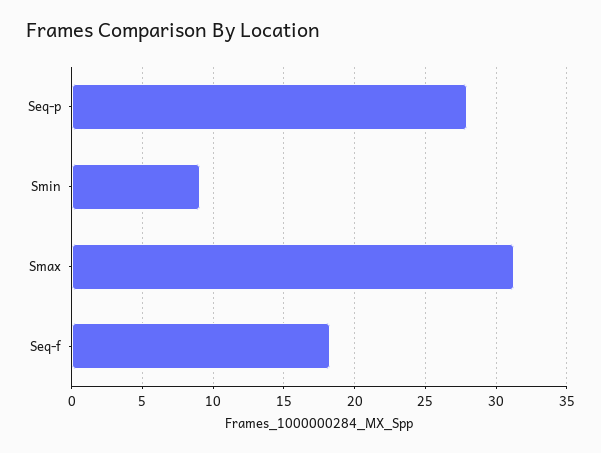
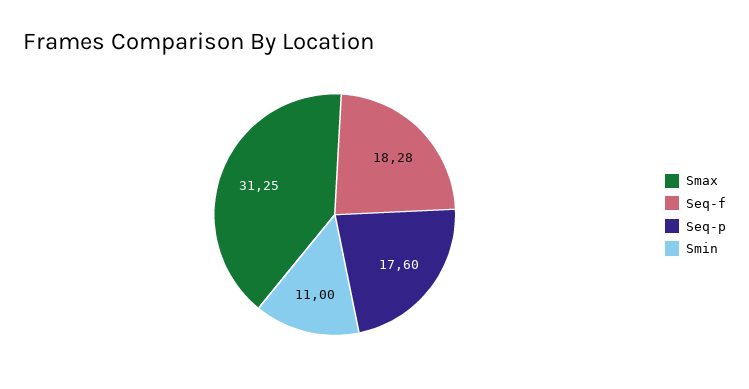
  {
-   "Seq-p": 28,
+   "Seq-p": 17.6,
-   "Smin": 9,
+   "Smin": 11,
    "Smax": 31.25,
    "Seq-f": 18.28
  }

